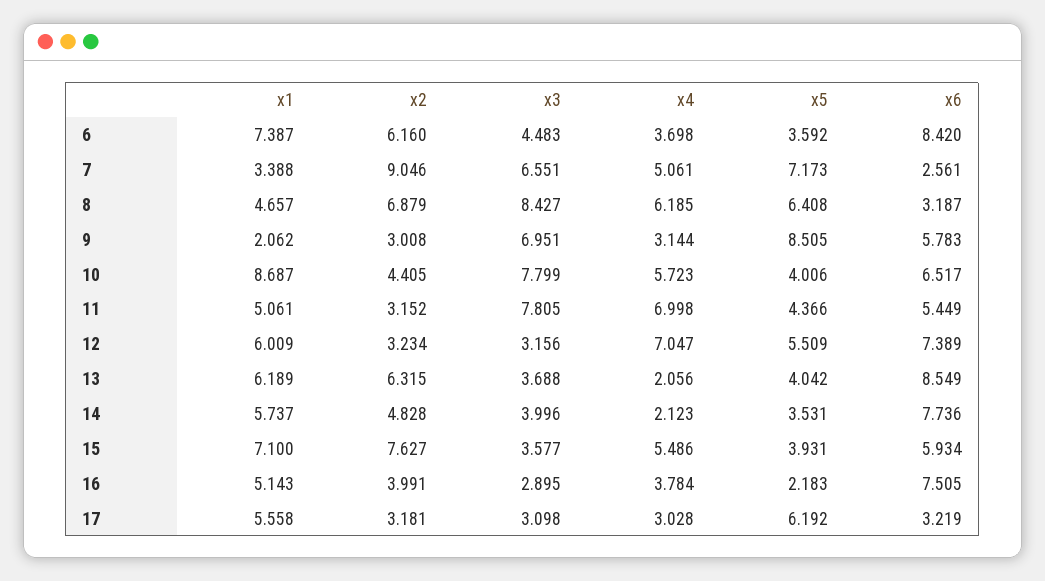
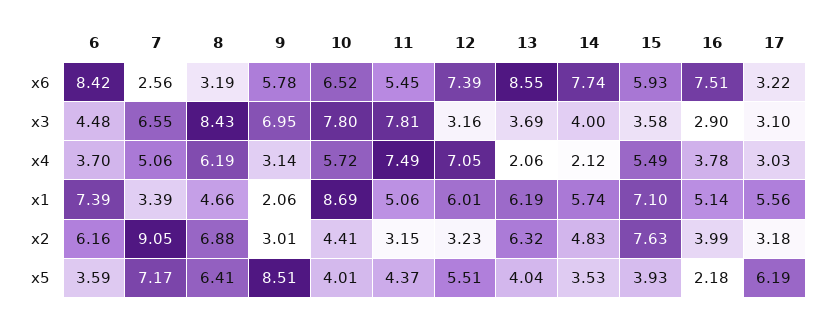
  {
    "x1": {
      "6": 7.387,
      "7": 3.388,
      "8": 4.657,
      "9": 2.062,
      "10": 8.687,
      "11": 5.061,
      "12": 6.009,
      "13": 6.189,
      "14": 5.737,
      "15": 7.1,
      "16": 5.143,
      "17": 5.558
    },
    "x2": {
      "6": 6.16,
      "7": 9.046,
      "8": 6.879,
      "9": 3.008,
      "10": 4.405,
      "11": 3.152,
      "12": 3.234,
      "13": 6.315,
      "14": 4.828,
      "15": 7.627,
      "16": 3.991,
      "17": 3.181
    },
    "x3": {
      "6": 4.483,
      "7": 6.551,
      "8": 8.427,
      "9": 6.951,
      "10": 7.799,
      "11": 7.805,
      "12": 3.156,
      "13": 3.688,
      "14": 3.996,
      "15": 3.577,
      "16": 2.895,
      "17": 3.098
    },
    "x4": {
      "6": 3.698,
      "7": 5.061,
      "8": 6.185,
      "9": 3.144,
      "10": 5.723,
-     "11": 6.998,
+     "11": 7.49,
      "12": 7.047,
      "13": 2.056,
      "14": 2.123,
      "15": 5.486,
      "16": 3.784,
      "17": 3.028
    },
    "x5": {
      "6": 3.592,
      "7": 7.173,
      "8": 6.408,
      "9": 8.505,
      "10": 4.006,
      "11": 4.366,
      "12": 5.509,
      "13": 4.042,
      "14": 3.531,
      "15": 3.931,
      "16": 2.183,
      "17": 6.192
    },
    "x6": {
      "6": 8.42,
      "7": 2.561,
      "8": 3.187,
      "9": 5.783,
      "10": 6.517,
      "11": 5.449,
      "12": 7.389,
      "13": 8.549,
      "14": 7.736,
      "15": 5.934,
      "16": 7.505,
      "17": 3.219
    }
  }

